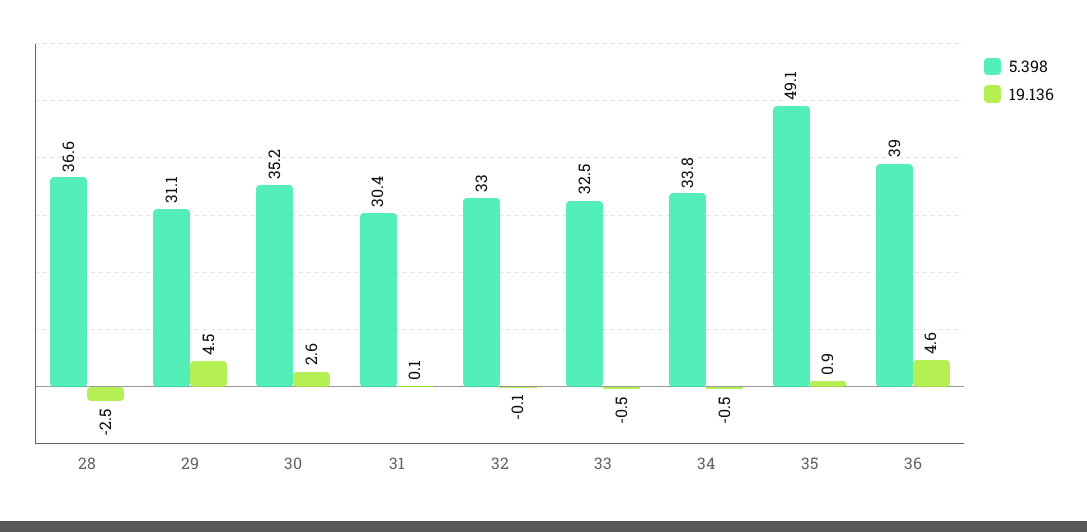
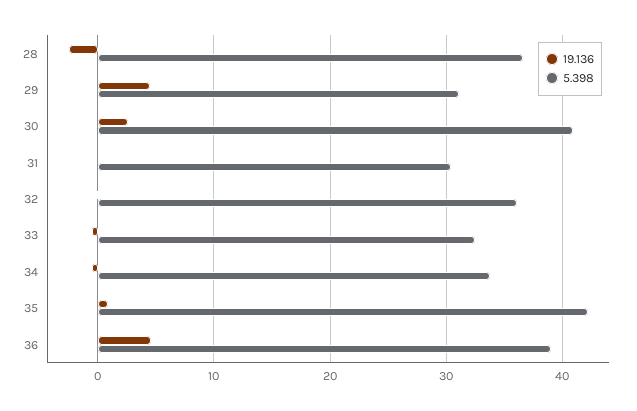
  {
    "5.398": {
      "28": 36.6,
      "29": 31.1,
-     "30": 35.2,
+     "30": 41,
      "31": 30.4,
-     "32": 33,
+     "32": 36,
      "33": 32.5,
      "34": 33.8,
-     "35": 49.1,
+     "35": 42,
      "36": 39
    },
    "19.136": {
      "28": -2.5,
      "29": 4.5,
      "30": 2.6,
      "31": 0.1,
      "32": -0.1,
      "33": -0.5,
      "34": -0.5,
      "35": 0.9,
      "36": 4.6
    }
  }

